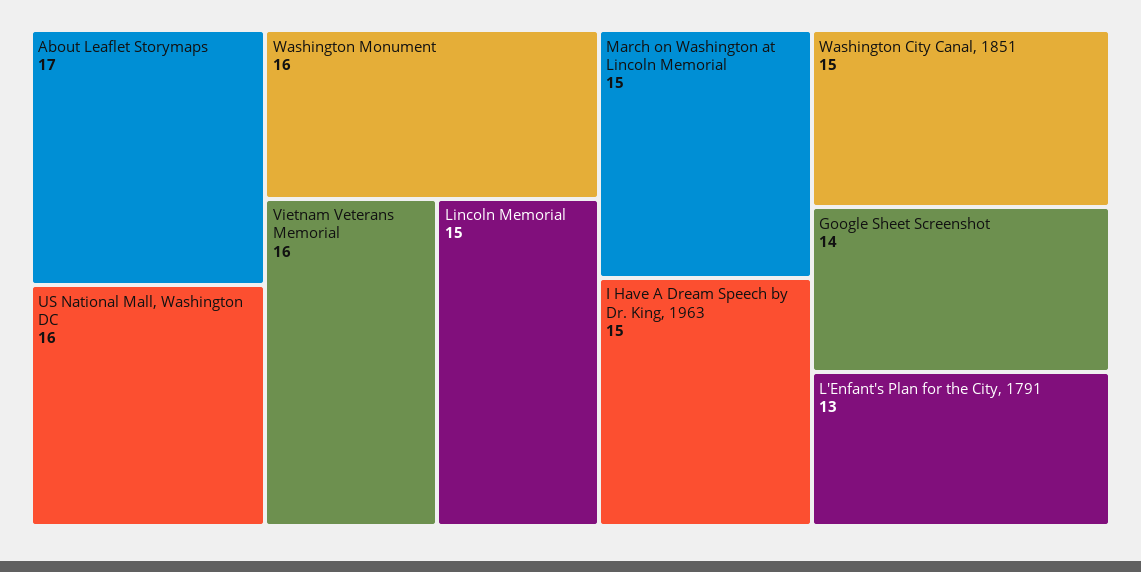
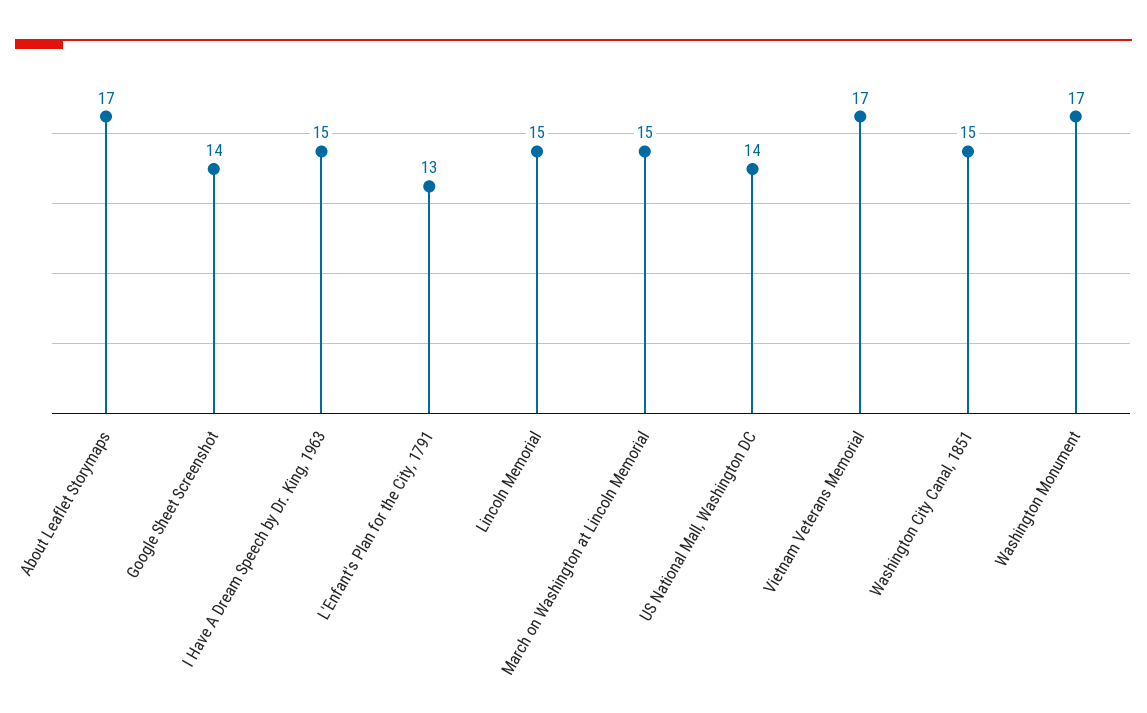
  {
    "About Leaflet Storymaps": 17,
-   "US National Mall, Washington DC": 16,
+   "US National Mall, Washington DC": 14,
-   "Washington Monument": 16,
+   "Washington Monument": 17,
-   "Vietnam Veterans Memorial": 16,
+   "Vietnam Veterans Memorial": 17,
    "Lincoln Memorial": 15,
    "March on Washington at Lincoln Memorial": 15,
    "I Have A Dream Speech by Dr. King, 1963": 15,
    "Washington City Canal, 1851": 15,
    "Google Sheet Screenshot": 14,
    "L'Enfant's Plan for the City, 1791": 13
  }

